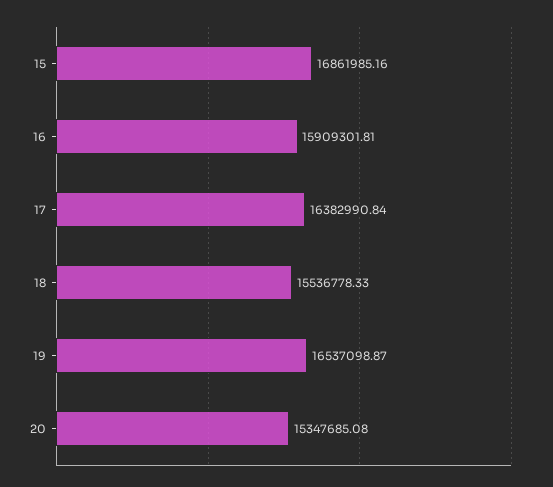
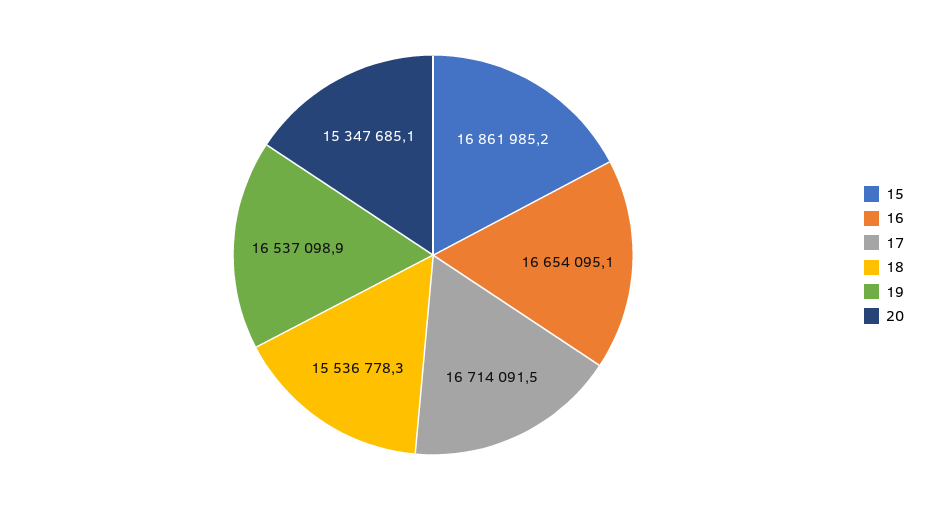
  {
    "15": 16861985.16,
-   "16": 15909301.81,
+   "16": 16654095.1,
-   "17": 16382990.84,
+   "17": 16714091.5,
    "18": 15536778.33,
    "19": 16537098.87,
    "20": 15347685.08
  }

